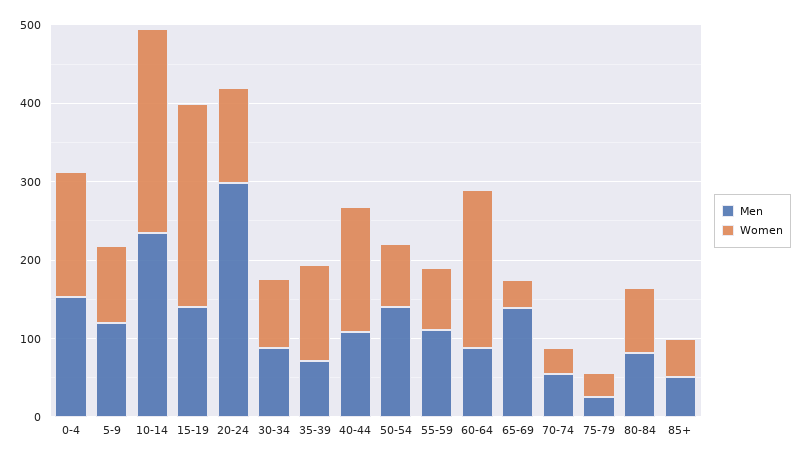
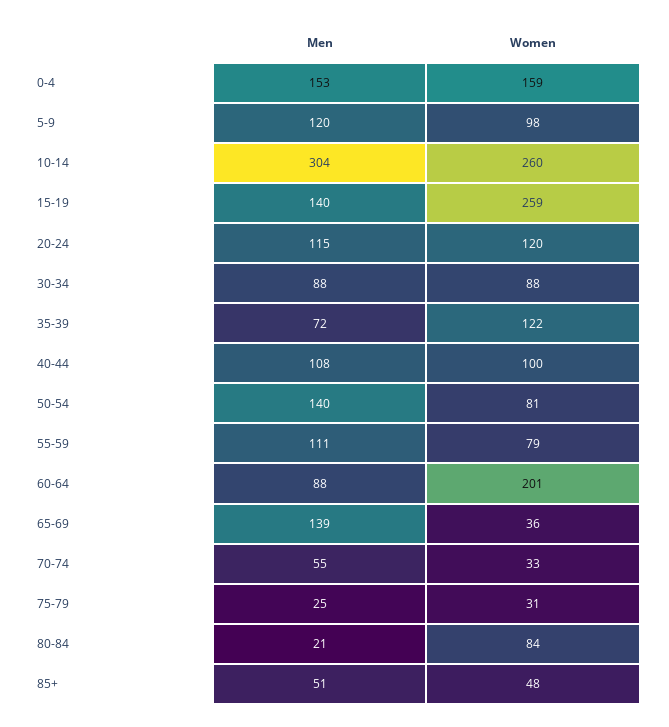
  {
    "Men": {
      "0-4": 153,
      "5-9": 120,
-     "10-14": 240,
+     "10-14": 304,
      "15-19": 140,
-     "20-24": 300,
+     "20-24": 115,
      "30-34": 88,
      "35-39": 72,
      "40-44": 108,
      "50-54": 140,
      "55-59": 111,
      "60-64": 88,
      "65-69": 139,
      "70-74": 55,
      "75-79": 25,
-     "80-84": 80,
+     "80-84": 21,
      "85+": 51
    },
    "Women": {
      "0-4": 159,
      "5-9": 98,
      "10-14": 260,
      "15-19": 259,
      "20-24": 120,
      "30-34": 88,
      "35-39": 122,
-     "40-44": 160,
+     "40-44": 100,
      "50-54": 81,
      "55-59": 79,
      "60-64": 201,
      "65-69": 36,
      "70-74": 33,
      "75-79": 31,
      "80-84": 84,
      "85+": 48
    }
  }

